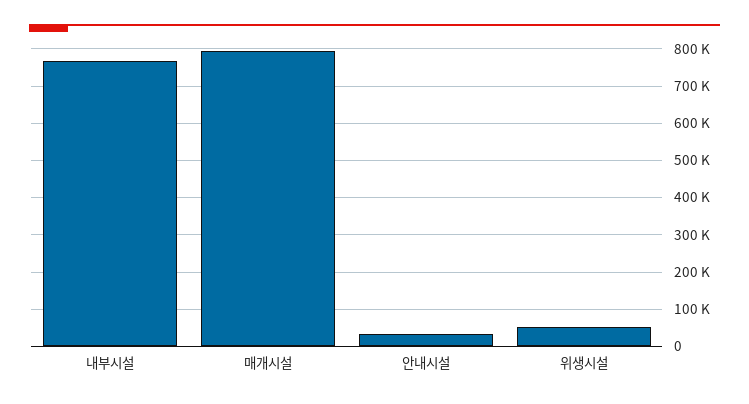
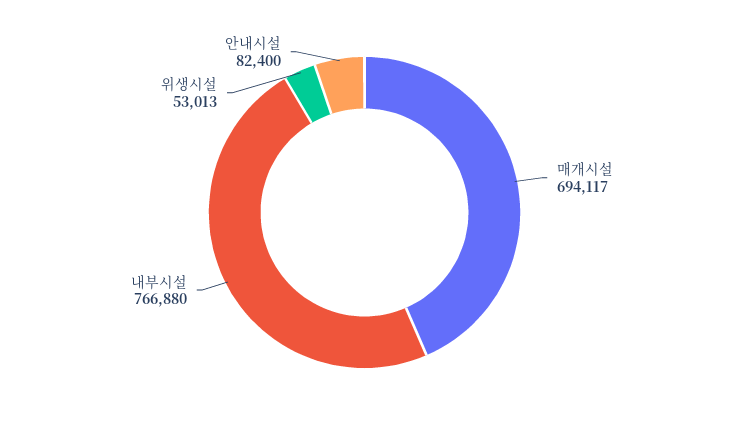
  {
    "내부시설": 766880,
-   "매개시설": 800000,
+   "매개시설": 694117,
-   "안내시설": 40000,
+   "안내시설": 82400,
    "위생시설": 53013
  }

